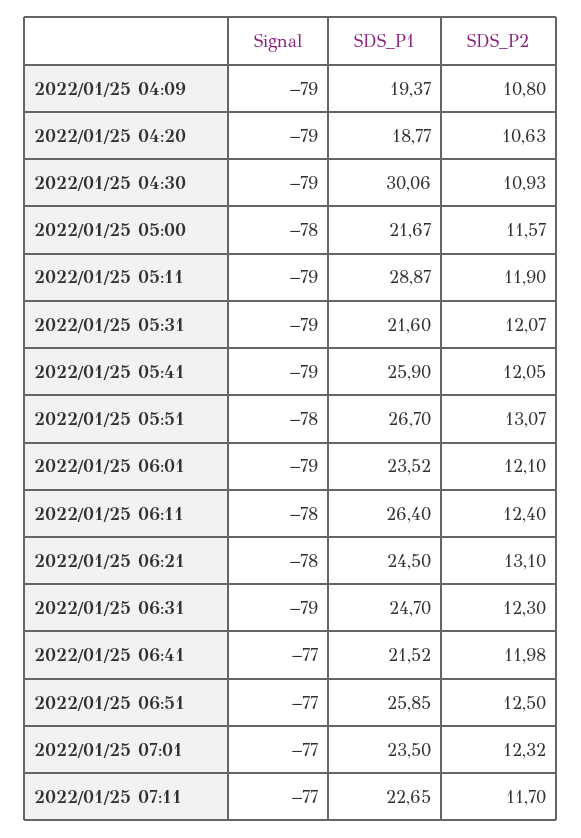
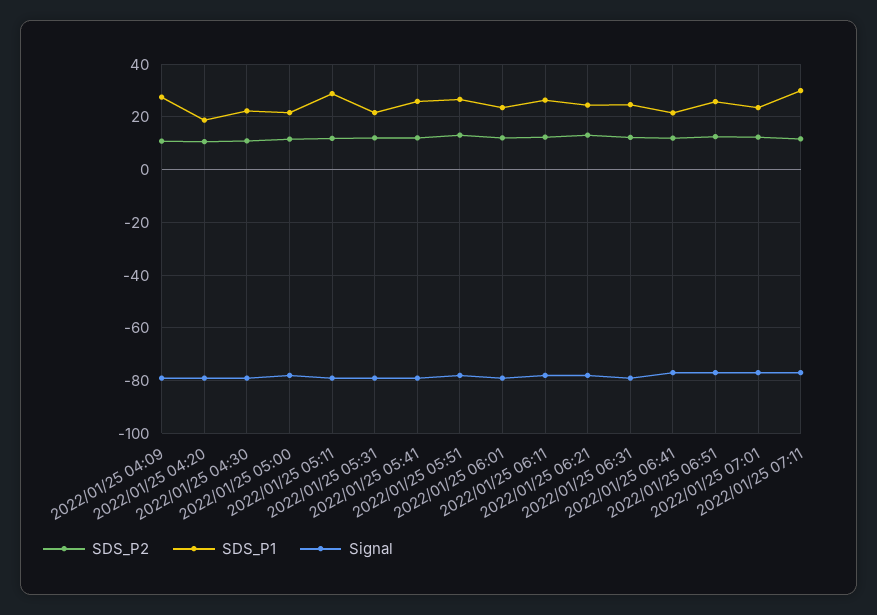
  {
    "Signal": {
      "2022/01/25 04:09": -79,
      "2022/01/25 04:20": -79,
      "2022/01/25 04:30": -79,
      "2022/01/25 05:00": -78,
      "2022/01/25 05:11": -79,
      "2022/01/25 05:31": -79,
      "2022/01/25 05:41": -79,
      "2022/01/25 05:51": -78,
      "2022/01/25 06:01": -79,
      "2022/01/25 06:11": -78,
      "2022/01/25 06:21": -78,
      "2022/01/25 06:31": -79,
      "2022/01/25 06:41": -77,
      "2022/01/25 06:51": -77,
      "2022/01/25 07:01": -77,
      "2022/01/25 07:11": -77
    },
    "SDS_P1": {
-     "2022/01/25 04:09": 19.37,
+     "2022/01/25 04:09": 27.5,
      "2022/01/25 04:20": 18.77,
-     "2022/01/25 04:30": 30.06,
+     "2022/01/25 04:30": 22.5,
      "2022/01/25 05:00": 21.67,
      "2022/01/25 05:11": 28.87,
      "2022/01/25 05:31": 21.6,
      "2022/01/25 05:41": 25.9,
      "2022/01/25 05:51": 26.7,
      "2022/01/25 06:01": 23.52,
      "2022/01/25 06:11": 26.4,
      "2022/01/25 06:21": 24.5,
      "2022/01/25 06:31": 24.7,
      "2022/01/25 06:41": 21.52,
      "2022/01/25 06:51": 25.85,
      "2022/01/25 07:01": 23.5,
-     "2022/01/25 07:11": 22.65
+     "2022/01/25 07:11": 30
    },
    "SDS_P2": {
      "2022/01/25 04:09": 10.8,
      "2022/01/25 04:20": 10.63,
      "2022/01/25 04:30": 10.93,
      "2022/01/25 05:00": 11.57,
      "2022/01/25 05:11": 11.9,
      "2022/01/25 05:31": 12.07,
      "2022/01/25 05:41": 12.05,
      "2022/01/25 05:51": 13.07,
      "2022/01/25 06:01": 12.1,
      "2022/01/25 06:11": 12.4,
      "2022/01/25 06:21": 13.1,
      "2022/01/25 06:31": 12.3,
      "2022/01/25 06:41": 11.98,
      "2022/01/25 06:51": 12.5,
      "2022/01/25 07:01": 12.32,
      "2022/01/25 07:11": 11.7
    }
  }

